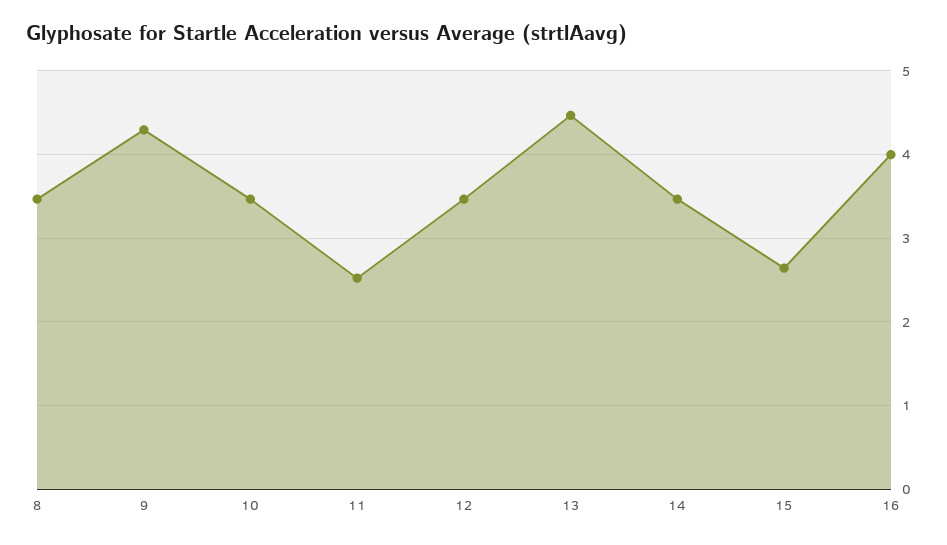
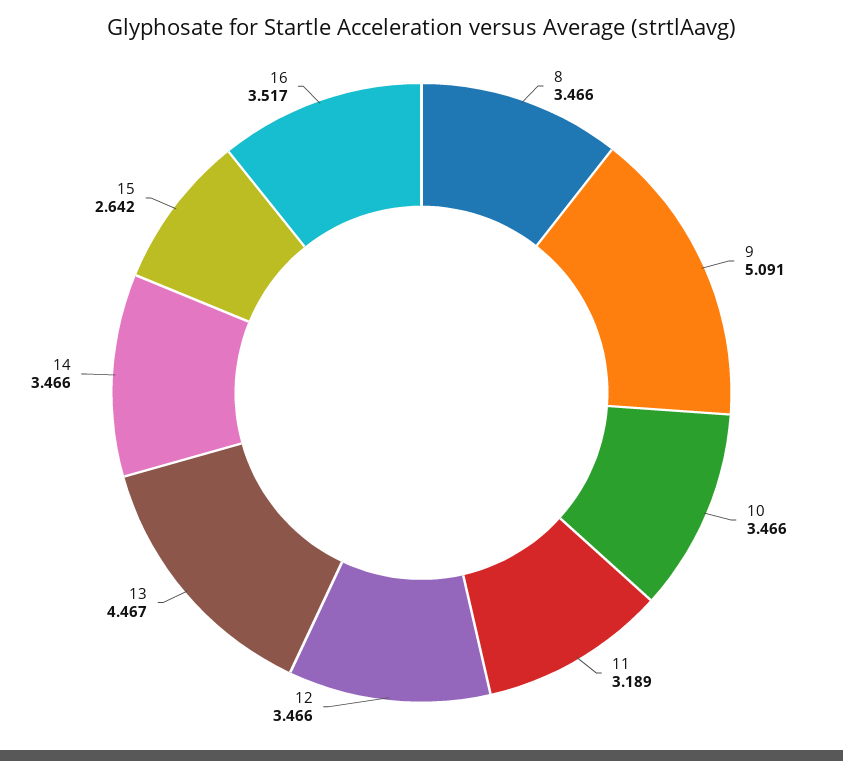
  {
    "8": 3.466,
-   "9": 4.3,
+   "9": 5.091,
    "10": 3.466,
-   "11": 2.5,
+   "11": 3.189,
    "12": 3.466,
    "13": 4.467,
    "14": 3.466,
    "15": 2.642,
-   "16": 4
+   "16": 3.517
  }

